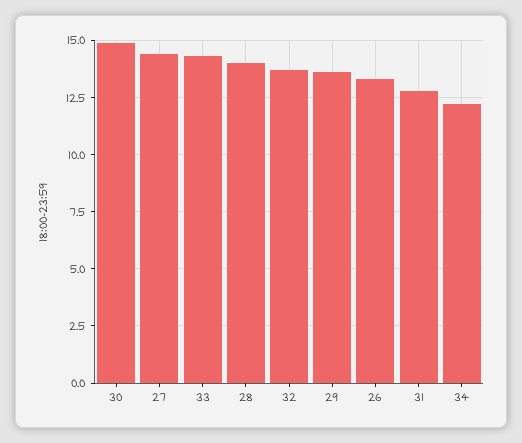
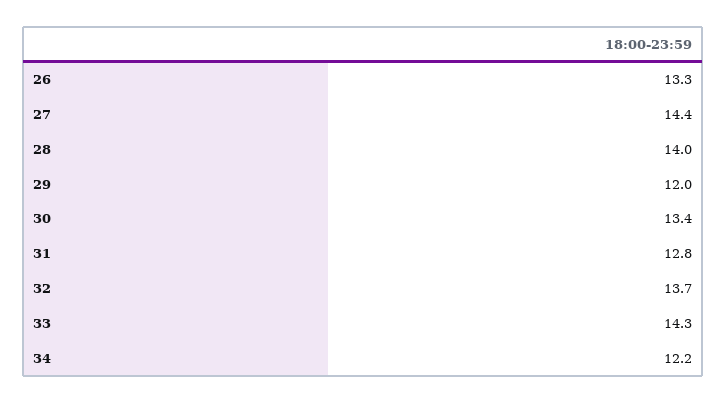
  {
-   "30": 15,
+   "30": 13.4,
    "27": 14.4,
    "33": 14.3,
    "28": 14,
    "32": 13.7,
-   "29": 13.5,
+   "29": 12,
    "26": 13.3,
    "31": 12.8,
    "34": 12.2
  }

